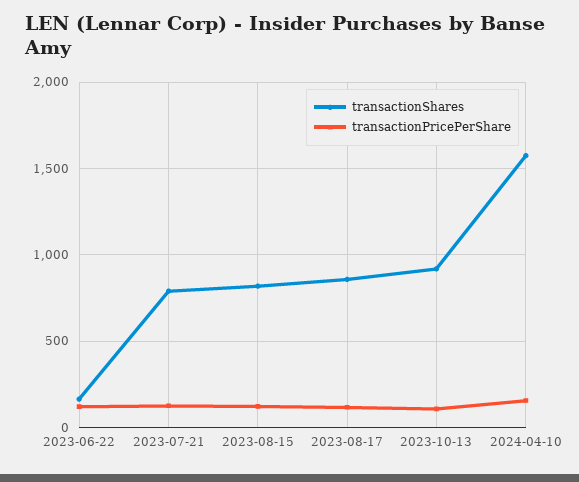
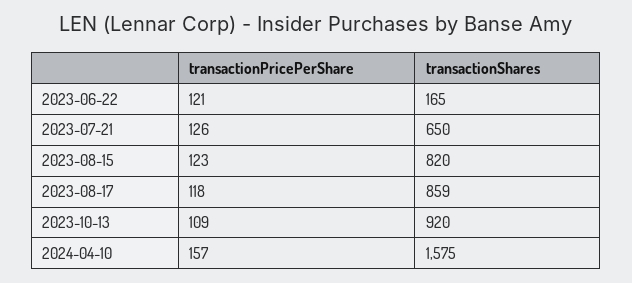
  {
    "transactionShares": {
      "2023-06-22": 165,
-     "2023-07-21": 800,
+     "2023-07-21": 650,
      "2023-08-15": 820,
      "2023-08-17": 859,
      "2023-10-13": 920,
      "2024-04-10": 1575
    },
    "transactionPricePerShare": {
      "2023-06-22": 121,
      "2023-07-21": 126,
      "2023-08-15": 123,
      "2023-08-17": 118,
      "2023-10-13": 109,
      "2024-04-10": 157
    }
  }

